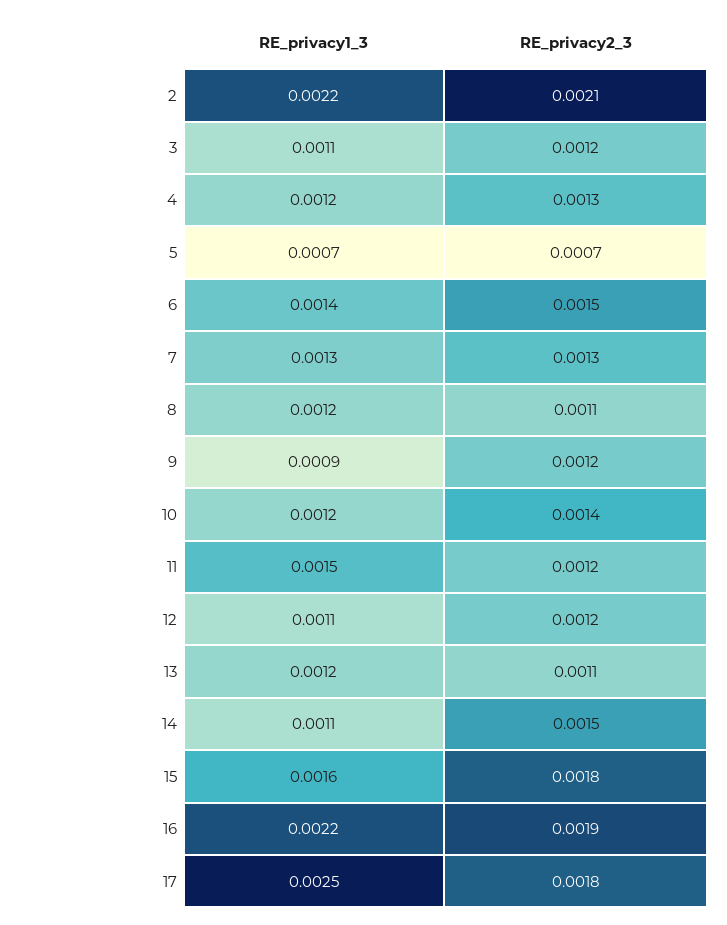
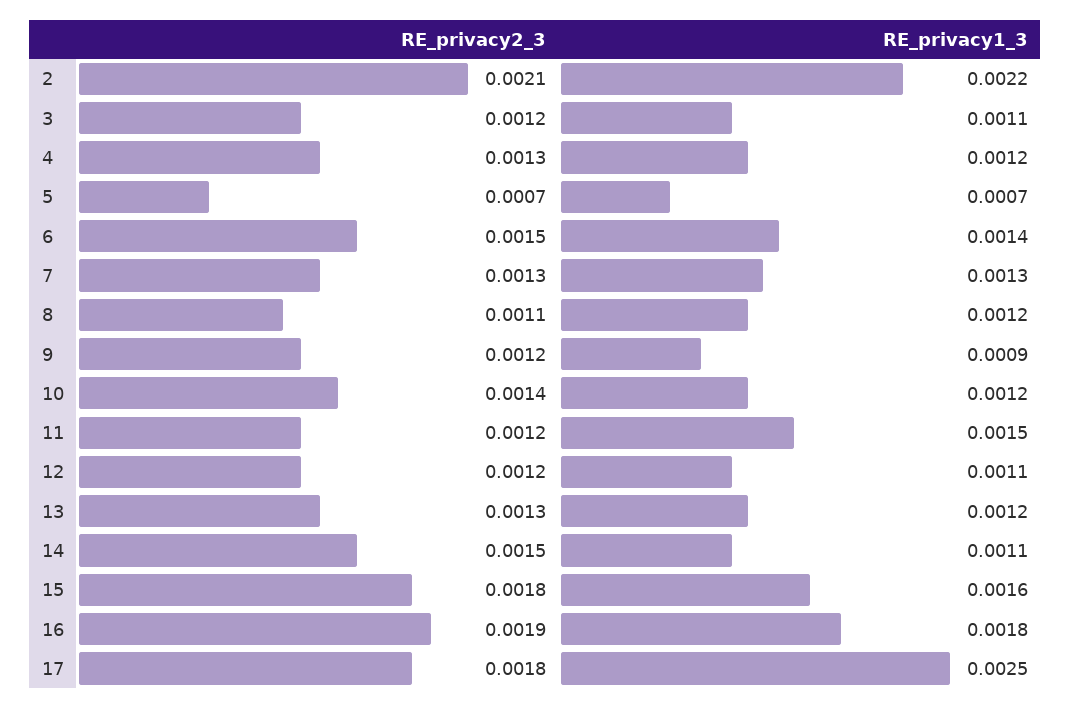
  {
    "RE_privacy1_3": {
      "2": 0.0022,
      "3": 0.0011,
      "4": 0.0012,
      "5": 0.0007,
      "6": 0.0014,
      "7": 0.0013,
      "8": 0.0012,
      "9": 0.0009,
      "10": 0.0012,
      "11": 0.0015,
      "12": 0.0011,
      "13": 0.0012,
      "14": 0.0011,
      "15": 0.0016,
-     "16": 0.0022,
+     "16": 0.0018,
      "17": 0.0025
    },
    "RE_privacy2_3": {
      "2": 0.0021,
      "3": 0.0012,
      "4": 0.0013,
      "5": 0.0007,
      "6": 0.0015,
      "7": 0.0013,
      "8": 0.0011,
      "9": 0.0012,
      "10": 0.0014,
      "11": 0.0012,
      "12": 0.0012,
-     "13": 0.0011,
+     "13": 0.0013,
      "14": 0.0015,
      "15": 0.0018,
      "16": 0.0019,
      "17": 0.0018
    }
  }

